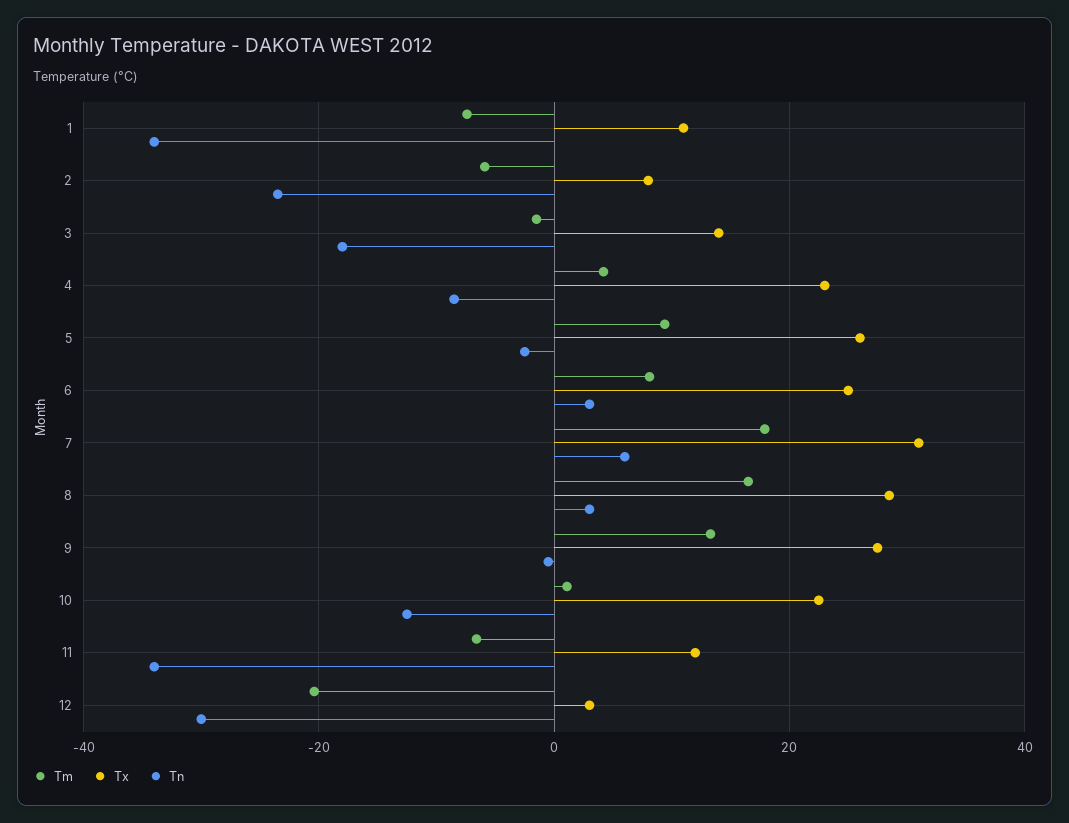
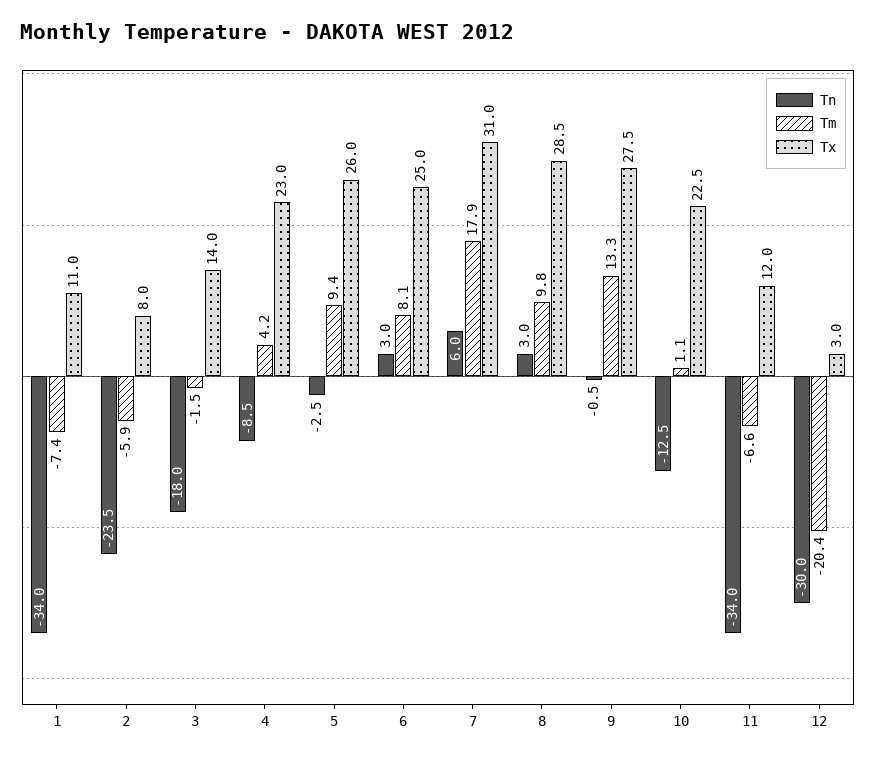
  {
    "Tm": {
      "1": -7.4,
      "2": -5.9,
      "3": -1.5,
      "4": 4.2,
      "5": 9.4,
      "6": 8.1,
      "7": 17.9,
-     "8": 16,
+     "8": 9.8,
      "9": 13.3,
      "10": 1.1,
      "11": -6.6,
      "12": -20.4
    },
    "Tx": {
      "1": 11,
      "2": 8,
      "3": 14,
      "4": 23,
      "5": 26,
      "6": 25,
      "7": 31,
      "8": 28.5,
      "9": 27.5,
      "10": 22.5,
      "11": 12,
      "12": 3
    },
    "Tn": {
      "1": -34,
      "2": -23.5,
      "3": -18,
      "4": -8.5,
      "5": -2.5,
      "6": 3,
      "7": 6,
      "8": 3,
      "9": -0.5,
      "10": -12.5,
      "11": -34,
      "12": -30
    }
  }

